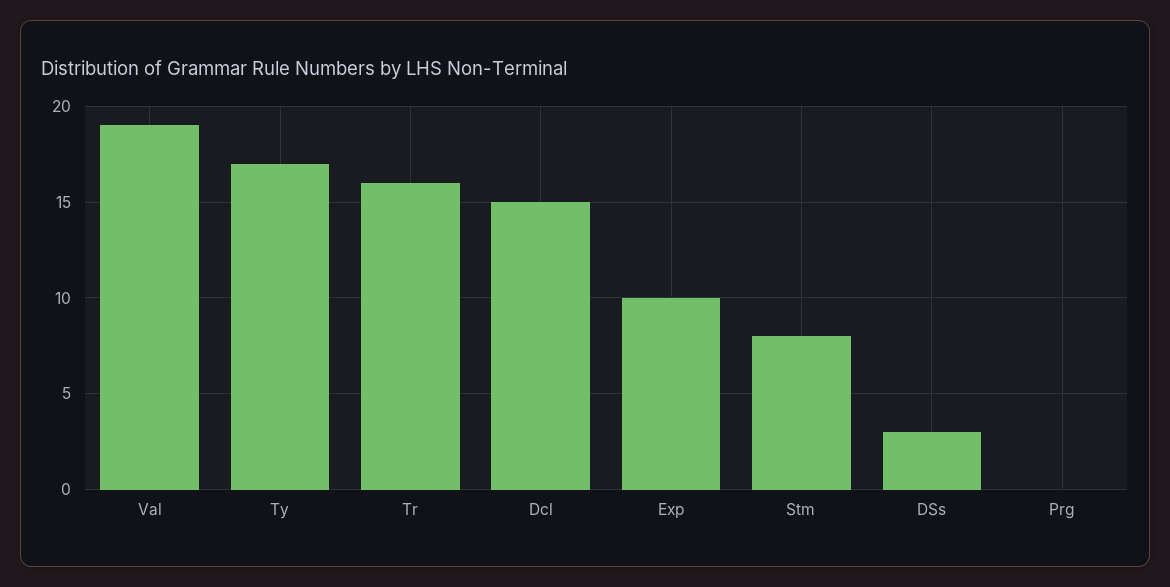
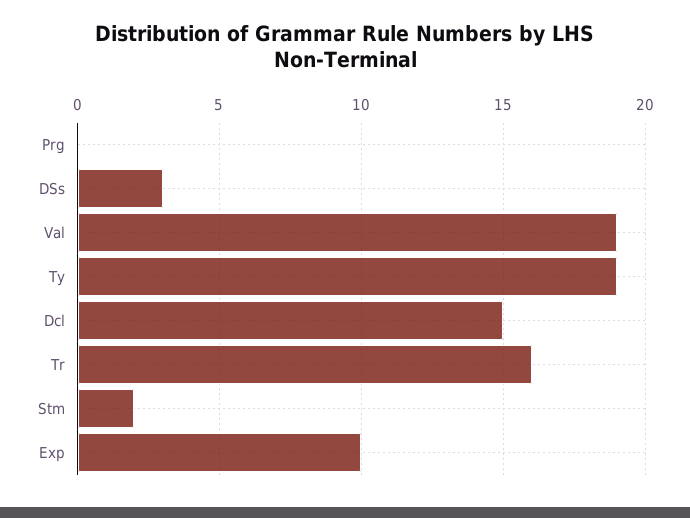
  {
    "Val": 19,
-   "Ty": 17,
+   "Ty": 19,
    "Tr": 16,
    "Dcl": 15,
    "Exp": 10,
-   "Stm": 8,
+   "Stm": 2,
    "DSs": 3,
    "Prg": 0
  }

